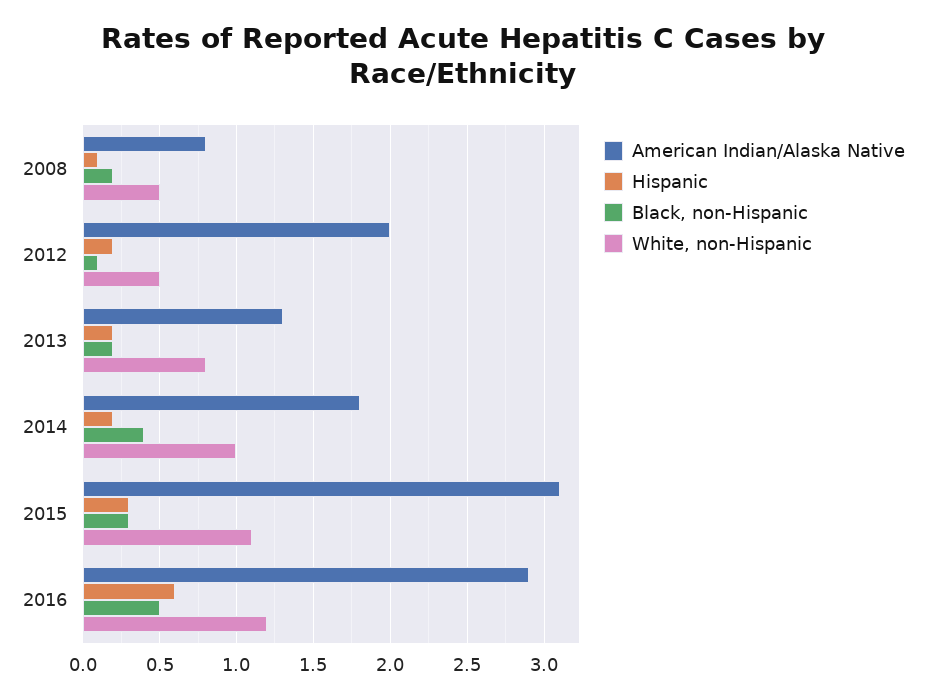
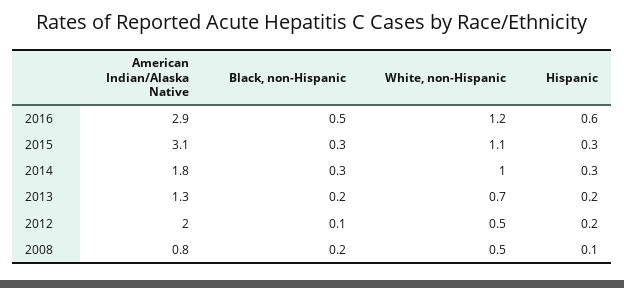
  {
    "American Indian/Alaska Native": {
      "2008": 0.8,
      "2012": 2,
      "2013": 1.3,
      "2014": 1.8,
      "2015": 3.1,
      "2016": 2.9
    },
    "Hispanic": {
      "2008": 0.1,
      "2012": 0.2,
      "2013": 0.2,
-     "2014": 0.2,
+     "2014": 0.3,
      "2015": 0.3,
      "2016": 0.6
    },
    "Black, non-Hispanic": {
      "2008": 0.2,
      "2012": 0.1,
      "2013": 0.2,
-     "2014": 0.4,
+     "2014": 0.3,
      "2015": 0.3,
      "2016": 0.5
    },
    "White, non-Hispanic": {
      "2008": 0.5,
      "2012": 0.5,
-     "2013": 0.8,
+     "2013": 0.7,
      "2014": 1,
      "2015": 1.1,
      "2016": 1.2
    }
  }

